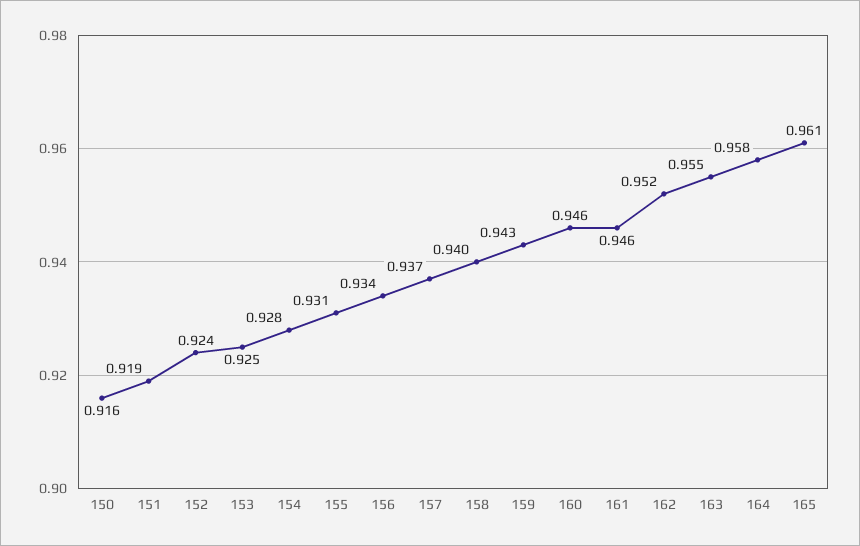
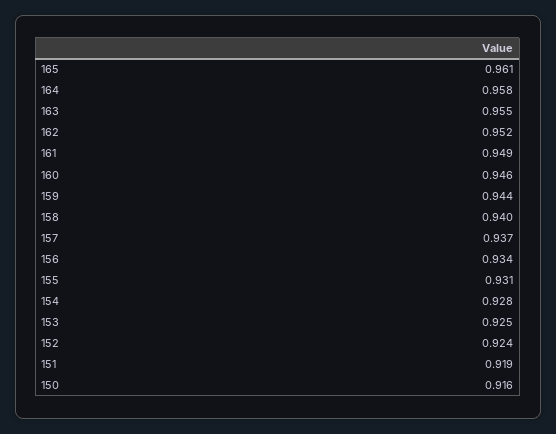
  {
    "150": 0.916,
    "151": 0.919,
    "152": 0.924,
    "153": 0.925,
    "154": 0.928,
    "155": 0.931,
    "156": 0.934,
    "157": 0.937,
    "158": 0.94,
-   "159": 0.943,
+   "159": 0.944,
    "160": 0.946,
-   "161": 0.946,
+   "161": 0.949,
    "162": 0.952,
    "163": 0.955,
    "164": 0.958,
    "165": 0.961
  }

